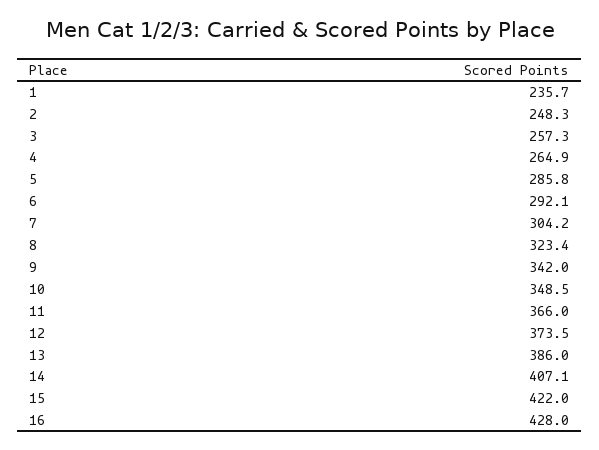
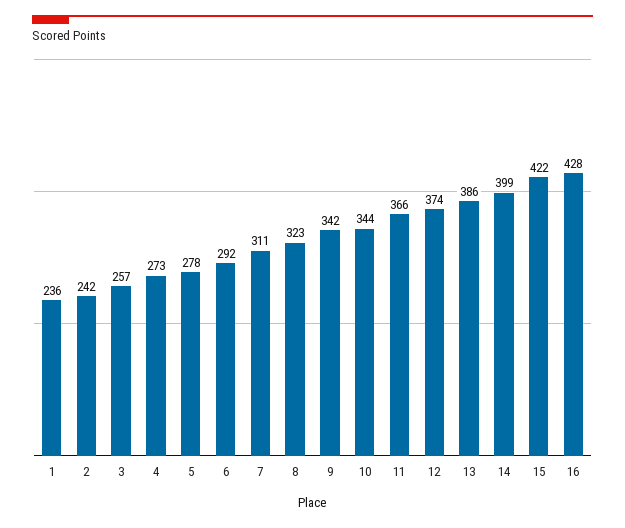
  {
    "1": 235.7,
-   "2": 248.3,
+   "2": 242,
    "3": 257.3,
-   "4": 264.9,
+   "4": 273,
-   "5": 285.8,
+   "5": 278,
    "6": 292.1,
-   "7": 304.2,
+   "7": 311,
    "8": 323.4,
    "9": 342,
-   "10": 348.5,
+   "10": 344,
    "11": 366,
    "12": 373.5,
    "13": 386,
-   "14": 407.1,
+   "14": 399,
    "15": 422,
    "16": 428
  }

